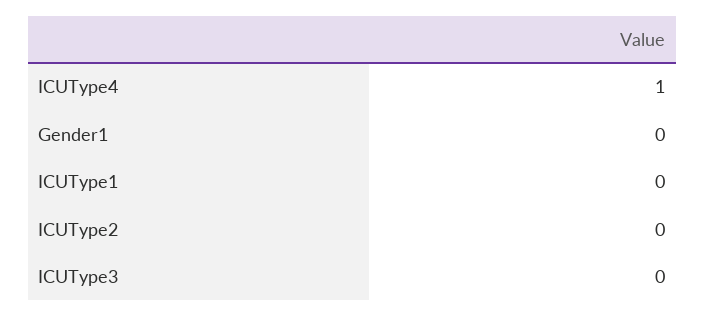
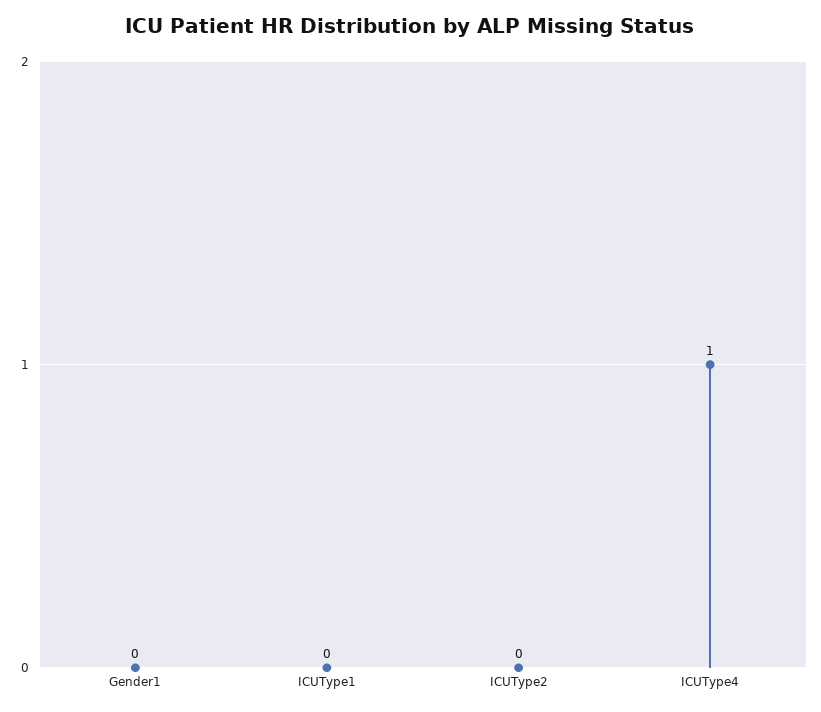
  {
    "ICUType4": 1,
    "Gender1": 0,
    "ICUType1": 0,
-   "ICUType2": 0,
+   "ICUType2": 0
-   "ICUType3": 0
  }

